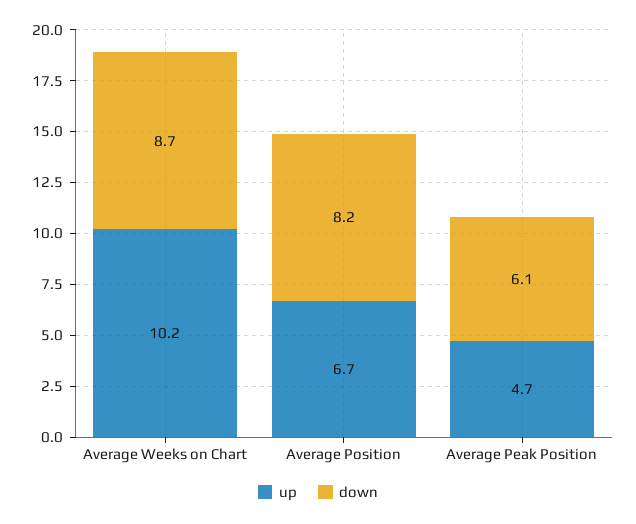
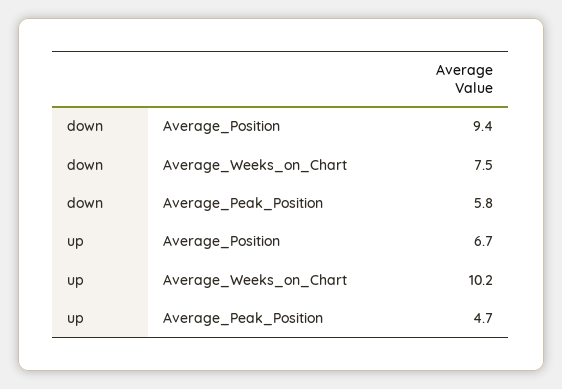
  {
    "up": {
      "Average Weeks on Chart": 10.2,
      "Average Position": 6.7,
      "Average Peak Position": 4.7
    },
    "down": {
-     "Average Weeks on Chart": 8.7,
+     "Average Weeks on Chart": 7.5,
-     "Average Position": 8.2,
+     "Average Position": 9.4,
-     "Average Peak Position": 6.1
+     "Average Peak Position": 5.8
    }
  }

